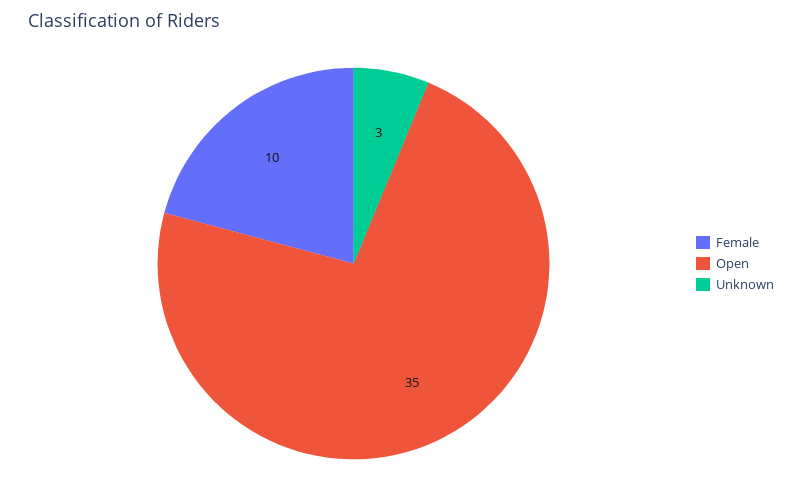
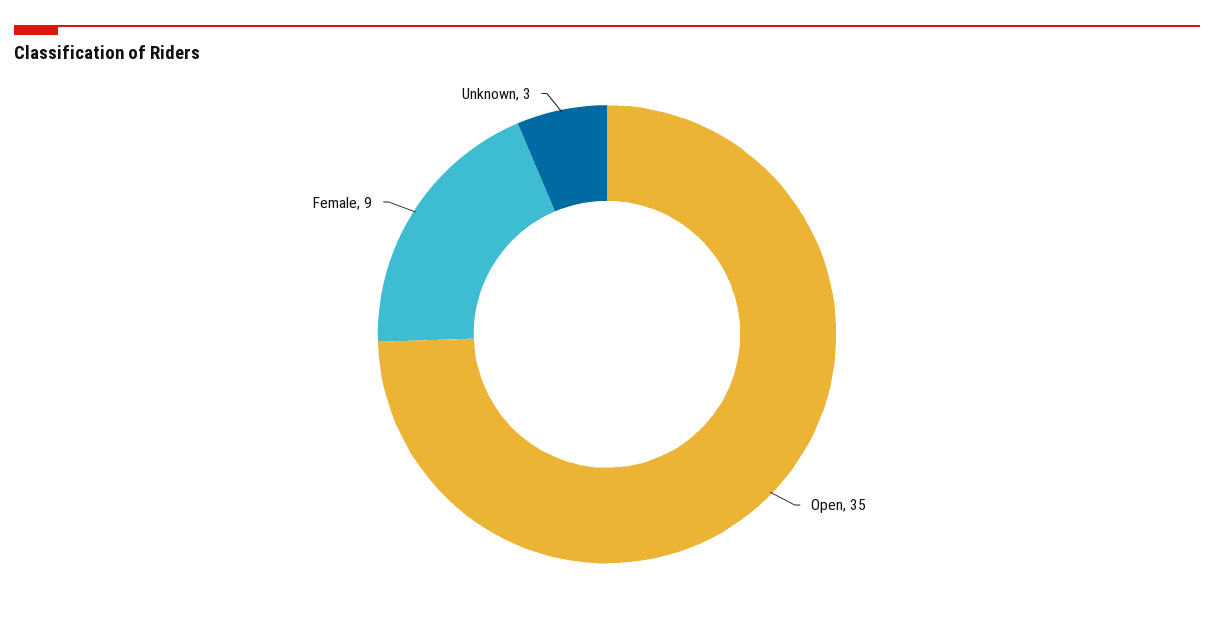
  {
-   "Female": 10,
+   "Female": 9,
    "Open": 35,
    "Unknown": 3
  }

